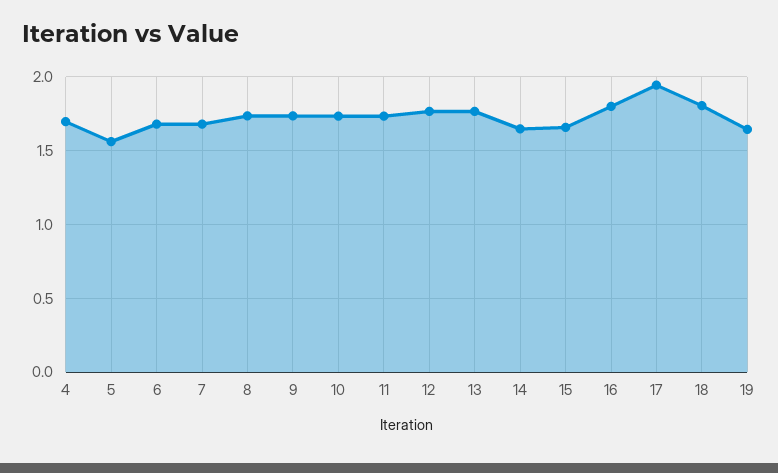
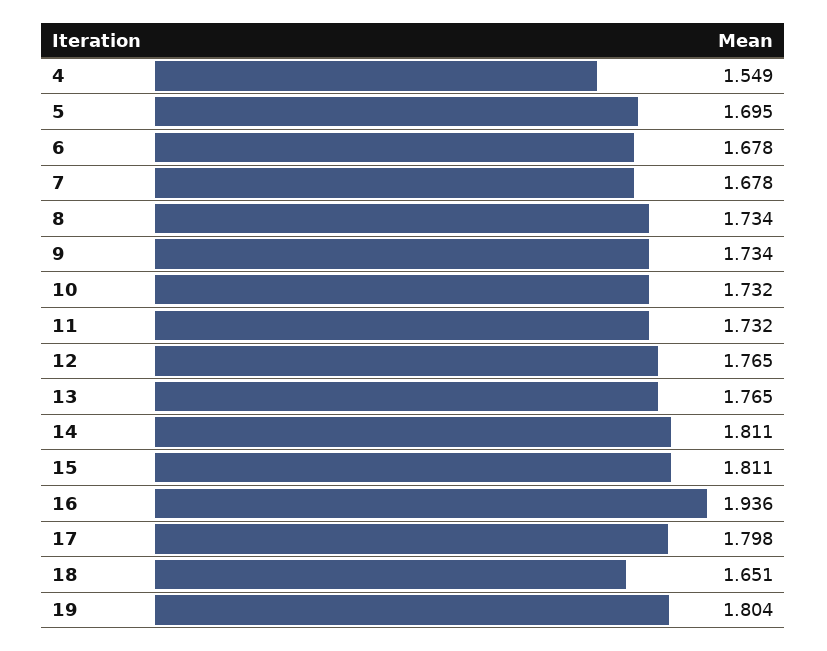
  {
-   "4": 1.7,
+   "4": 1.549,
-   "5": 1.55,
+   "5": 1.695,
    "6": 1.678,
    "7": 1.678,
    "8": 1.734,
    "9": 1.734,
    "10": 1.732,
    "11": 1.732,
    "12": 1.765,
    "13": 1.765,
-   "14": 1.65,
+   "14": 1.811,
-   "15": 1.65,
+   "15": 1.811,
-   "16": 1.8,
+   "16": 1.936,
-   "17": 1.95,
+   "17": 1.798,
-   "18": 1.8,
+   "18": 1.651,
-   "19": 1.65
+   "19": 1.804
  }

